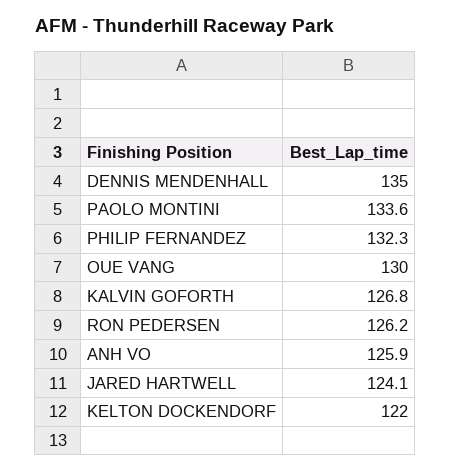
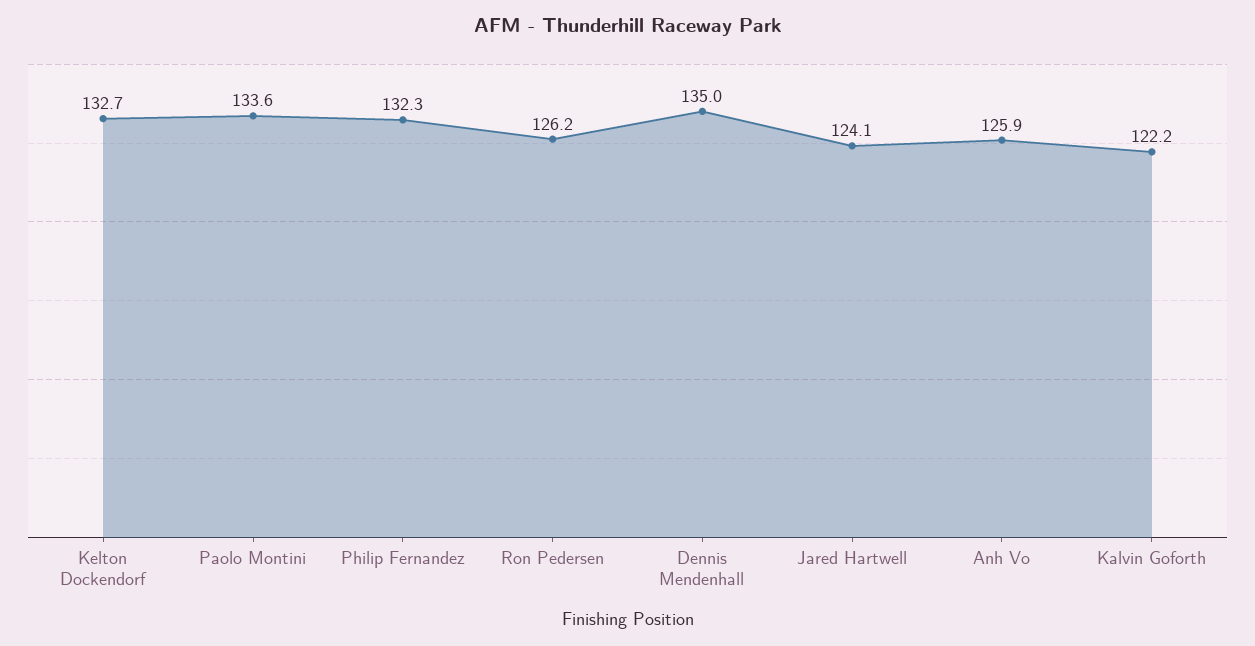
  {
    "DENNIS MENDENHALL": 135,
    "PAOLO MONTINI": 133.6,
    "PHILIP FERNANDEZ": 132.3,
-   "OUE VANG": 130,
-   "KALVIN GOFORTH": 126.8,
+   "KALVIN GOFORTH": 122.2,
    "RON PEDERSEN": 126.2,
    "ANH VO": 125.9,
    "JARED HARTWELL": 124.1,
-   "KELTON DOCKENDORF": 122
+   "KELTON DOCKENDORF": 132.7
  }

